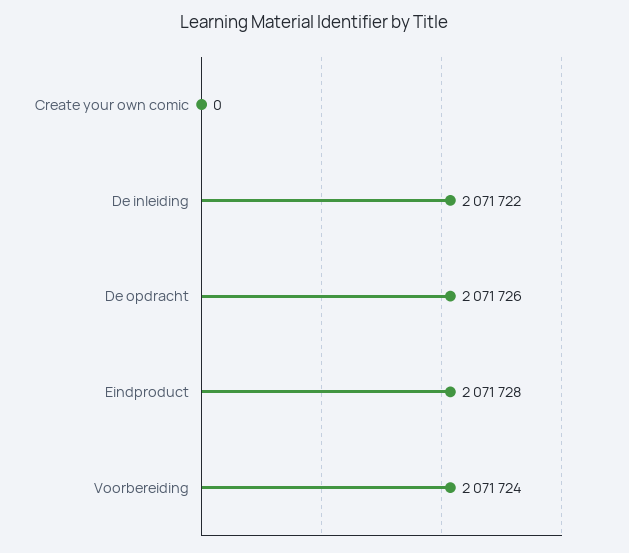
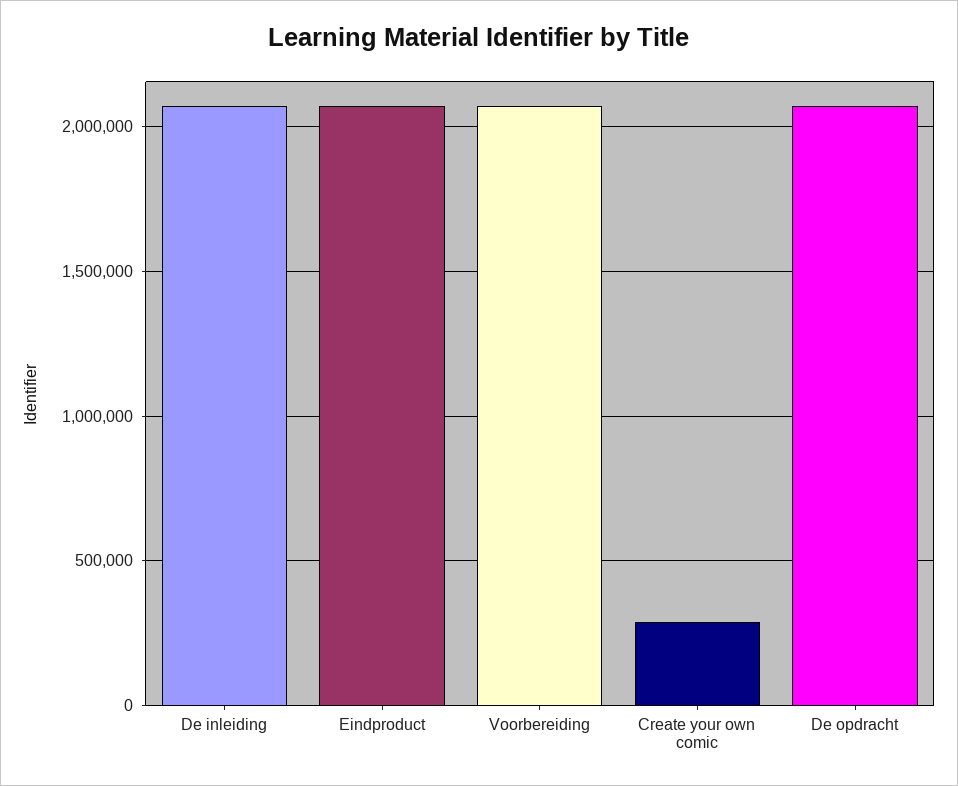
  {
-   "Create your own comic": 0,
+   "Create your own comic": 300000,
    "De inleiding": 2071722,
    "De opdracht": 2071726,
    "Eindproduct": 2071728,
    "Voorbereiding": 2071724
  }

